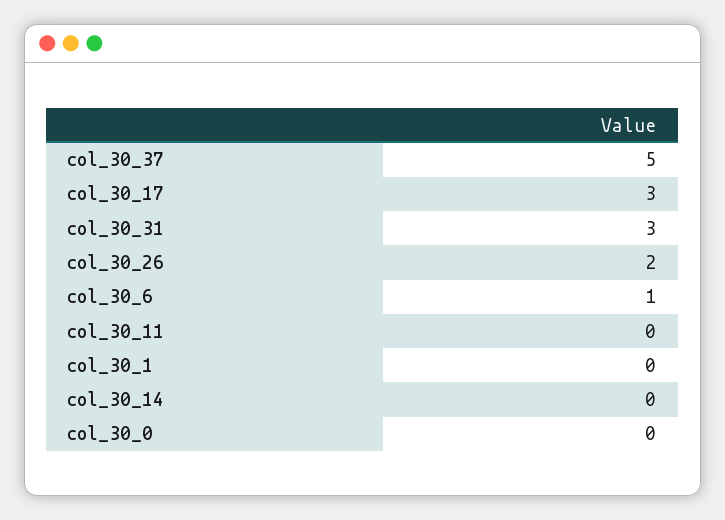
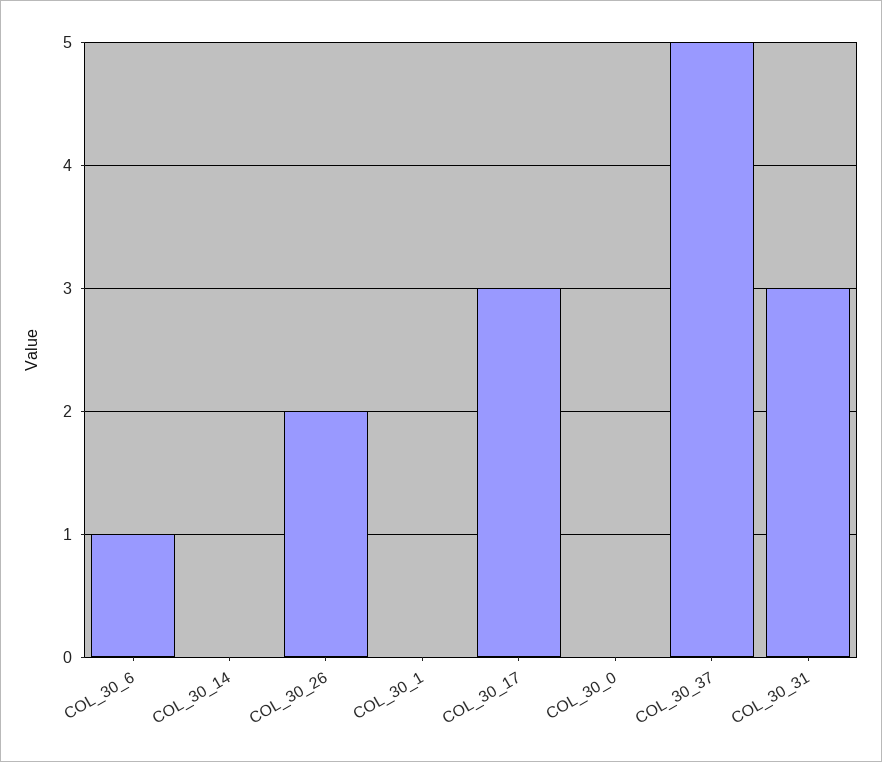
  {
    "col_30_37": 5,
    "col_30_17": 3,
    "col_30_31": 3,
    "col_30_26": 2,
    "col_30_6": 1,
-   "col_30_11": 0,
    "col_30_1": 0,
    "col_30_14": 0,
    "col_30_0": 0
  }

